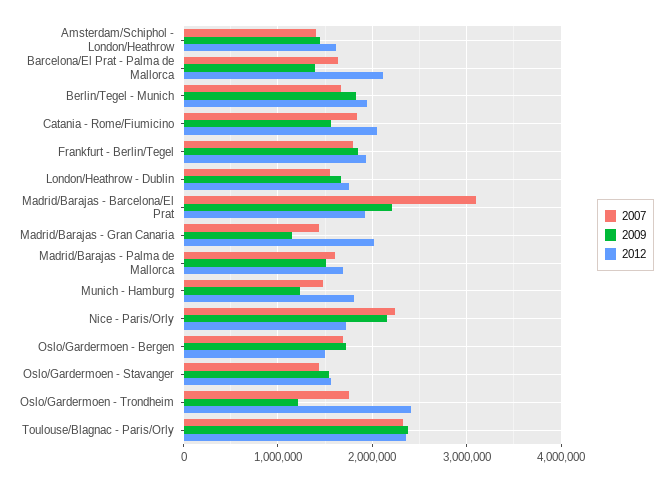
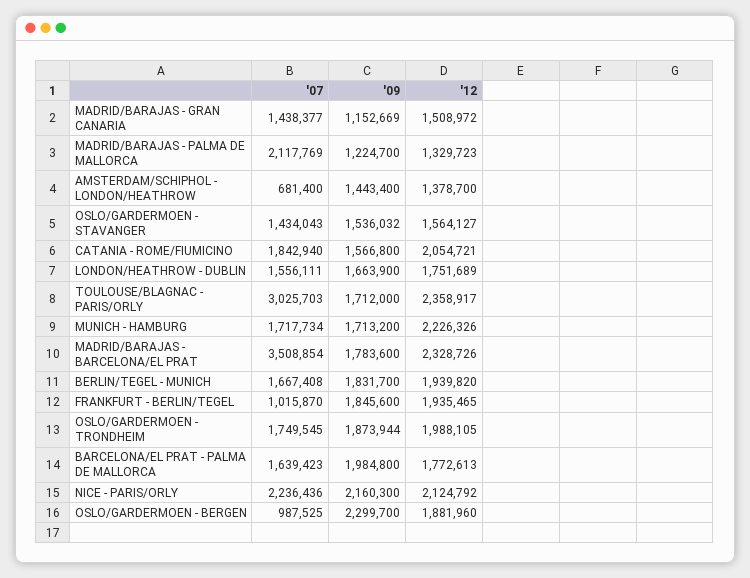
  {
    "2007": {
-     "Amsterdam/Schiphol - London/Heathrow": 1400000,
+     "Amsterdam/Schiphol - London/Heathrow": 681400,
      "Barcelona/El Prat - Palma de Mallorca": 1639423,
      "Berlin/Tegel - Munich": 1667408,
      "Catania - Rome/Fiumicino": 1842940,
-     "Frankfurt - Berlin/Tegel": 1800000,
+     "Frankfurt - Berlin/Tegel": 1015870,
      "London/Heathrow - Dublin": 1556111,
-     "Madrid/Barajas - Barcelona/El Prat": 3100000,
+     "Madrid/Barajas - Barcelona/El Prat": 3508854,
      "Madrid/Barajas - Gran Canaria": 1438377,
-     "Madrid/Barajas - Palma de Mallorca": 1600000,
+     "Madrid/Barajas - Palma de Mallorca": 2117769,
-     "Munich - Hamburg": 1500000,
+     "Munich - Hamburg": 1717734,
      "Nice - Paris/Orly": 2236436,
-     "Oslo/Gardermoen - Bergen": 1700000,
+     "Oslo/Gardermoen - Bergen": 987525,
      "Oslo/Gardermoen - Stavanger": 1434043,
      "Oslo/Gardermoen - Trondheim": 1749545,
-     "Toulouse/Blagnac - Paris/Orly": 2300000
+     "Toulouse/Blagnac - Paris/Orly": 3025703
    },
    "2009": {
      "Amsterdam/Schiphol - London/Heathrow": 1443400,
-     "Barcelona/El Prat - Palma de Mallorca": 1400000,
+     "Barcelona/El Prat - Palma de Mallorca": 1984800,
      "Berlin/Tegel - Munich": 1831700,
      "Catania - Rome/Fiumicino": 1566800,
      "Frankfurt - Berlin/Tegel": 1845600,
      "London/Heathrow - Dublin": 1663900,
-     "Madrid/Barajas - Barcelona/El Prat": 2200000,
+     "Madrid/Barajas - Barcelona/El Prat": 1783600,
      "Madrid/Barajas - Gran Canaria": 1152669,
-     "Madrid/Barajas - Palma de Mallorca": 1500000,
+     "Madrid/Barajas - Palma de Mallorca": 1224700,
-     "Munich - Hamburg": 1200000,
+     "Munich - Hamburg": 1713200,
      "Nice - Paris/Orly": 2160300,
-     "Oslo/Gardermoen - Bergen": 1700000,
+     "Oslo/Gardermoen - Bergen": 2299700,
      "Oslo/Gardermoen - Stavanger": 1536032,
-     "Oslo/Gardermoen - Trondheim": 1200000,
+     "Oslo/Gardermoen - Trondheim": 1873944,
-     "Toulouse/Blagnac - Paris/Orly": 2400000
+     "Toulouse/Blagnac - Paris/Orly": 1712000
    },
    "2012": {
-     "Amsterdam/Schiphol - London/Heathrow": 1600000,
+     "Amsterdam/Schiphol - London/Heathrow": 1378700,
-     "Barcelona/El Prat - Palma de Mallorca": 2100000,
+     "Barcelona/El Prat - Palma de Mallorca": 1772613,
      "Berlin/Tegel - Munich": 1939820,
      "Catania - Rome/Fiumicino": 2054721,
      "Frankfurt - Berlin/Tegel": 1935465,
      "London/Heathrow - Dublin": 1751689,
-     "Madrid/Barajas - Barcelona/El Prat": 1900000,
+     "Madrid/Barajas - Barcelona/El Prat": 2328726,
-     "Madrid/Barajas - Gran Canaria": 2000000,
+     "Madrid/Barajas - Gran Canaria": 1508972,
-     "Madrid/Barajas - Palma de Mallorca": 1700000,
+     "Madrid/Barajas - Palma de Mallorca": 1329723,
-     "Munich - Hamburg": 1800000,
+     "Munich - Hamburg": 2226326,
-     "Nice - Paris/Orly": 1700000,
+     "Nice - Paris/Orly": 2124792,
-     "Oslo/Gardermoen - Bergen": 1500000,
+     "Oslo/Gardermoen - Bergen": 1881960,
      "Oslo/Gardermoen - Stavanger": 1564127,
-     "Oslo/Gardermoen - Trondheim": 2400000,
+     "Oslo/Gardermoen - Trondheim": 1988105,
      "Toulouse/Blagnac - Paris/Orly": 2358917
    }
  }

